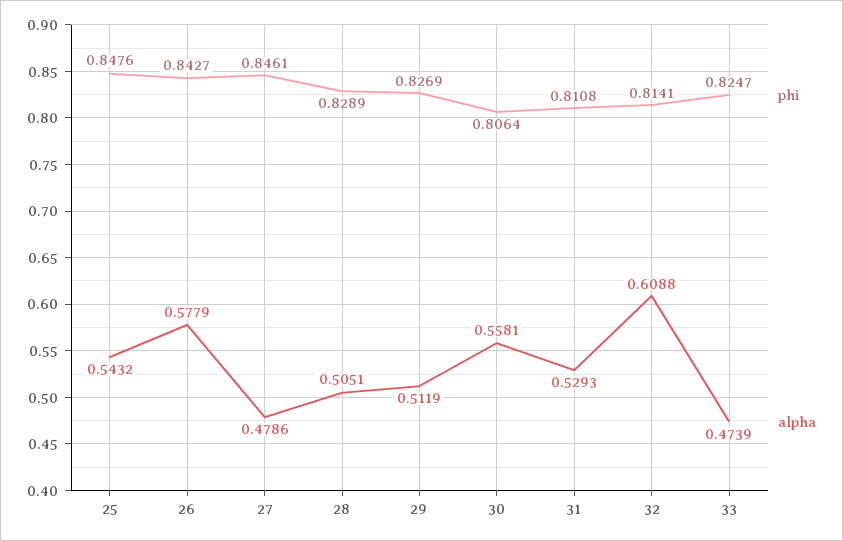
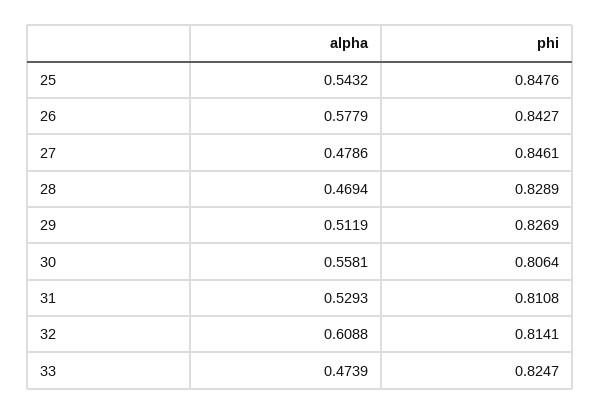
  {
    "phi": {
      "25": 0.8476,
      "26": 0.8427,
      "27": 0.8461,
      "28": 0.8289,
      "29": 0.8269,
      "30": 0.8064,
      "31": 0.8108,
      "32": 0.8141,
      "33": 0.8247
    },
    "alpha": {
      "25": 0.5432,
      "26": 0.5779,
      "27": 0.4786,
-     "28": 0.5051,
+     "28": 0.4694,
      "29": 0.5119,
      "30": 0.5581,
      "31": 0.5293,
      "32": 0.6088,
      "33": 0.4739
    }
  }

